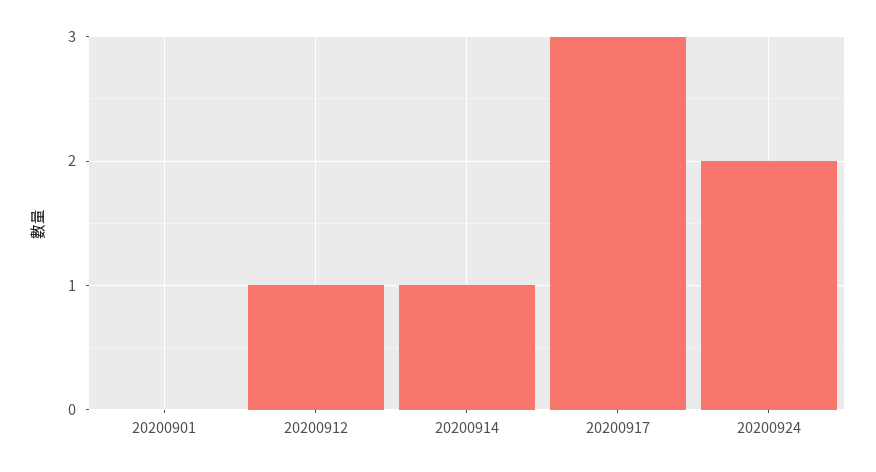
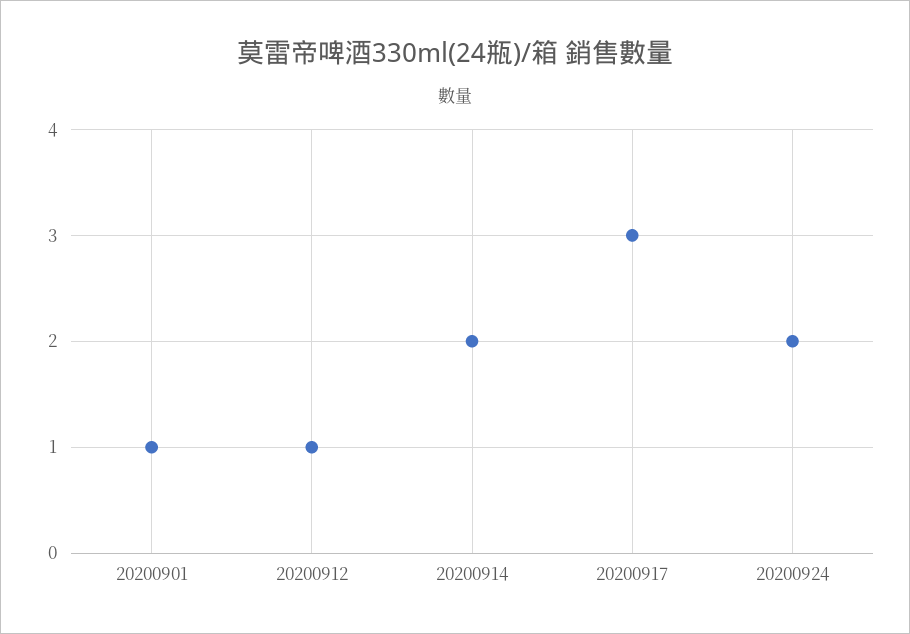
  {
-   "20200901": 0,
+   "20200901": 1,
    "20200912": 1,
-   "20200914": 1,
+   "20200914": 2,
    "20200917": 3,
    "20200924": 2
  }

